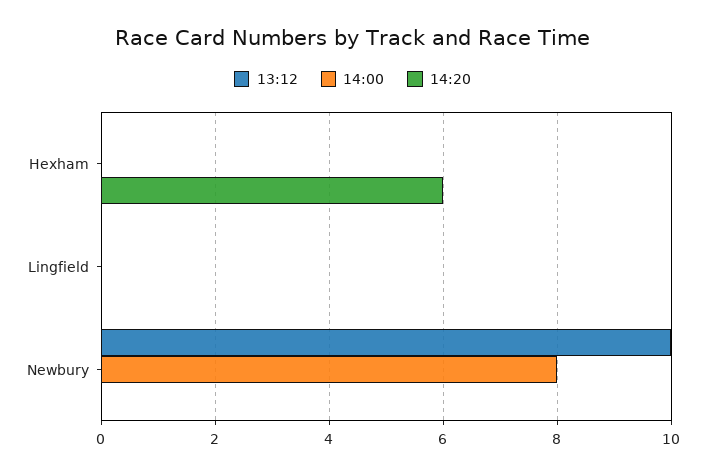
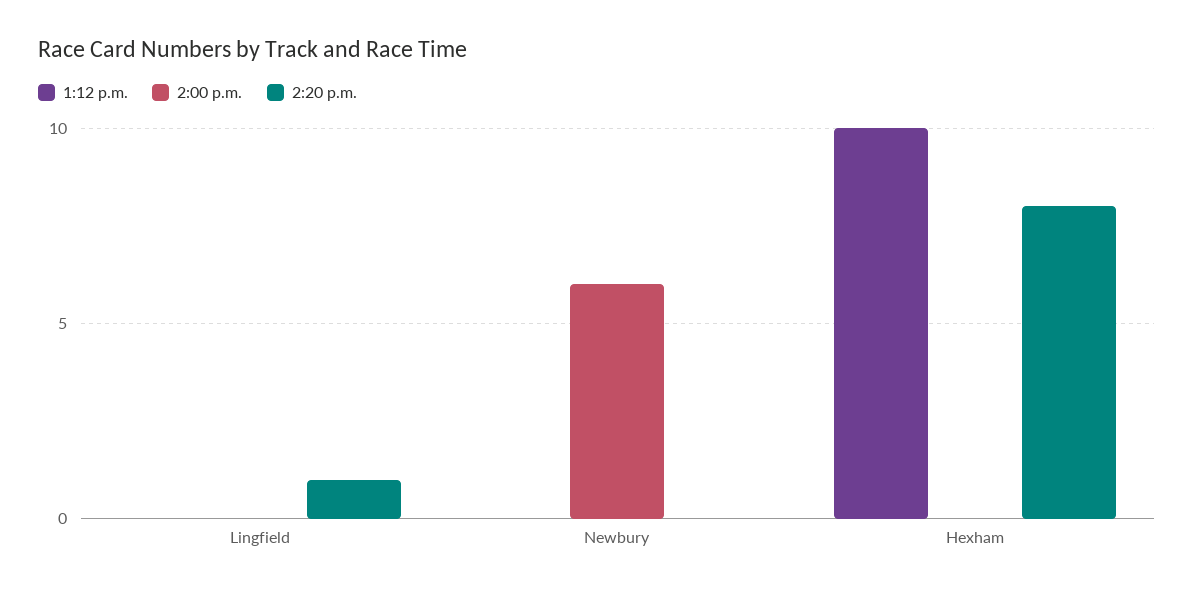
  {
    "13:12": {
-     "Hexham": 0,
+     "Hexham": 10,
      "Lingfield": 0,
-     "Newbury": 10
+     "Newbury": 0
    },
    "14:00": {
      "Hexham": 0,
      "Lingfield": 0,
-     "Newbury": 8
+     "Newbury": 6
    },
    "14:20": {
-     "Hexham": 6,
+     "Hexham": 8,
-     "Lingfield": 0,
+     "Lingfield": 1,
      "Newbury": 0
    }
  }

